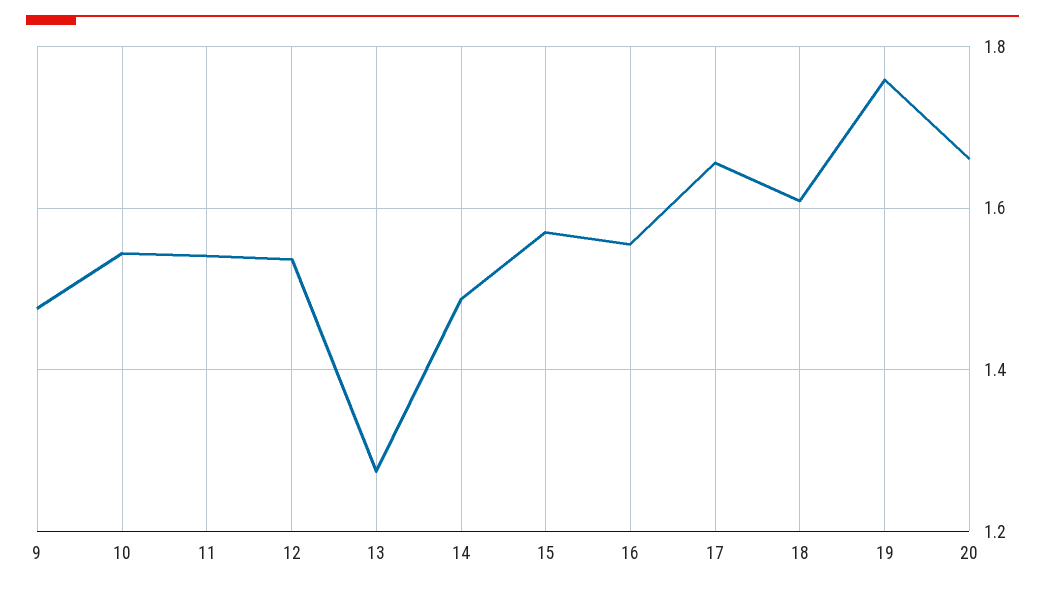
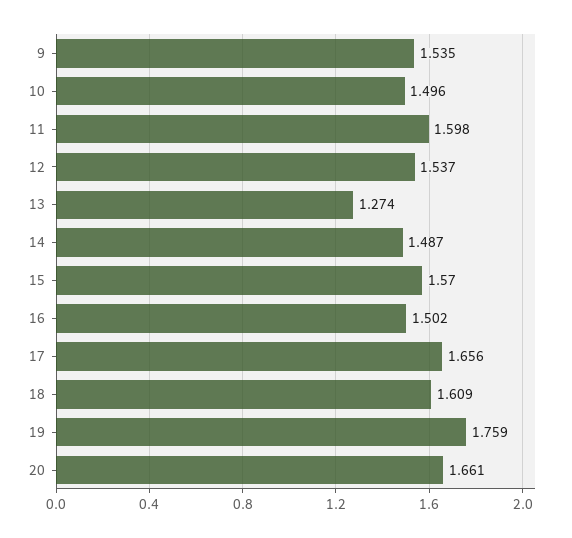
  {
-   "9": 1.48,
+   "9": 1.535,
-   "10": 1.54,
+   "10": 1.496,
-   "11": 1.54,
+   "11": 1.598,
    "12": 1.537,
    "13": 1.274,
    "14": 1.487,
    "15": 1.57,
-   "16": 1.56,
+   "16": 1.502,
    "17": 1.656,
    "18": 1.609,
    "19": 1.759,
    "20": 1.661
  }

